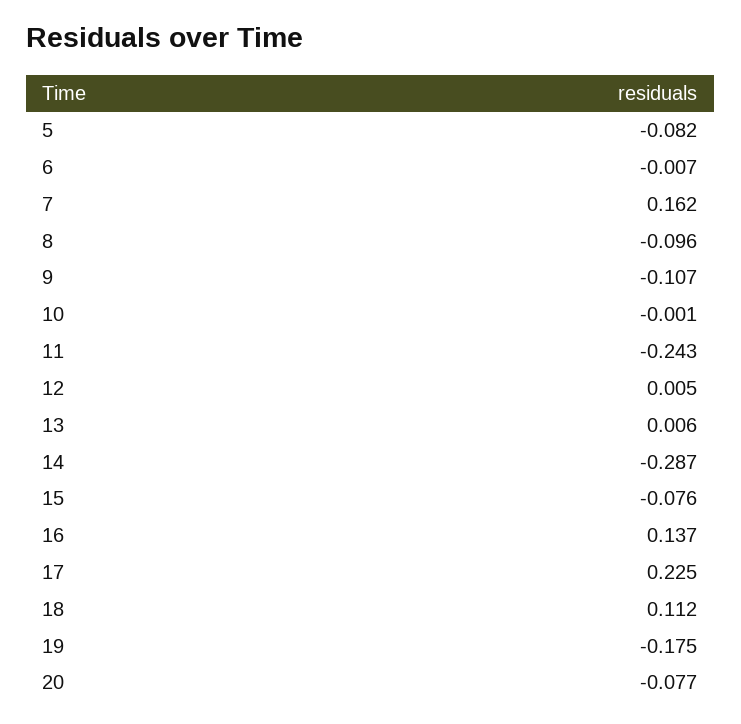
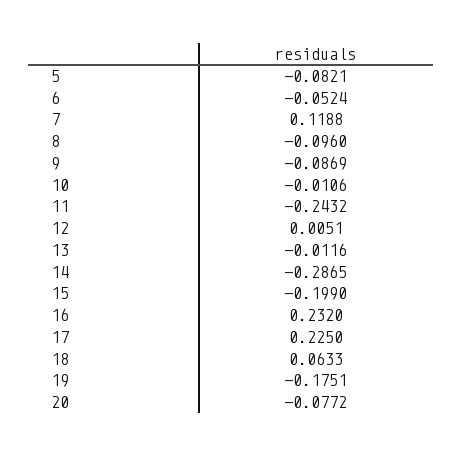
  {
    "5": -0.0821,
-   "6": -0.007,
+   "6": -0.0524,
-   "7": 0.162,
+   "7": 0.1188,
    "8": -0.096,
-   "9": -0.107,
+   "9": -0.0869,
-   "10": -0.001,
+   "10": -0.0106,
    "11": -0.2432,
    "12": 0.0051,
-   "13": 0.006,
+   "13": -0.0116,
    "14": -0.2865,
-   "15": -0.076,
+   "15": -0.199,
-   "16": 0.137,
+   "16": 0.232,
    "17": 0.225,
-   "18": 0.112,
+   "18": 0.0633,
    "19": -0.1751,
    "20": -0.0772
  }

